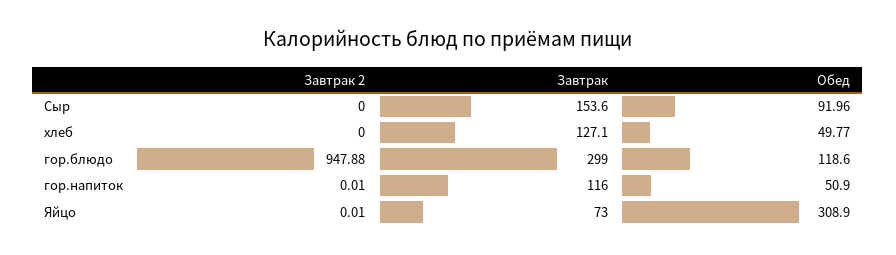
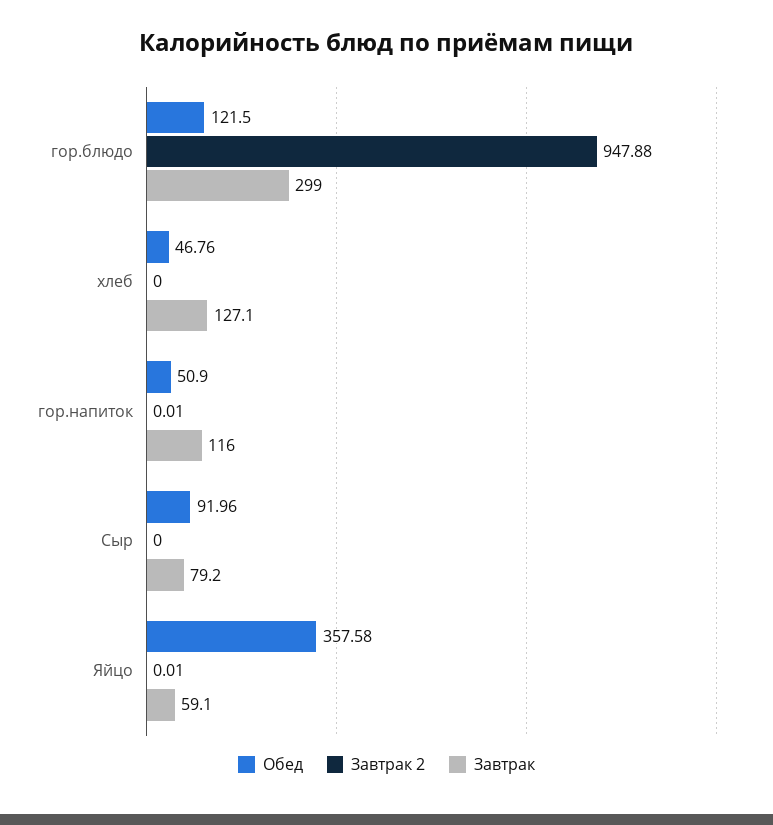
  {
    "Завтрак 2": {
      "Сыр": 0,
      "хлеб": 0,
      "гор.блюдо": 947.88,
      "гор.напиток": 0.01,
      "Яйцо": 0.01
    },
    "Завтрак": {
-     "Сыр": 153.6,
+     "Сыр": 79.2,
      "хлеб": 127.1,
      "гор.блюдо": 299,
      "гор.напиток": 116,
-     "Яйцо": 73
+     "Яйцо": 59.1
    },
    "Обед": {
      "Сыр": 91.96,
-     "хлеб": 49.77,
+     "хлеб": 46.76,
-     "гор.блюдо": 118.6,
+     "гор.блюдо": 121.5,
      "гор.напиток": 50.9,
-     "Яйцо": 308.9
+     "Яйцо": 357.58
    }
  }

